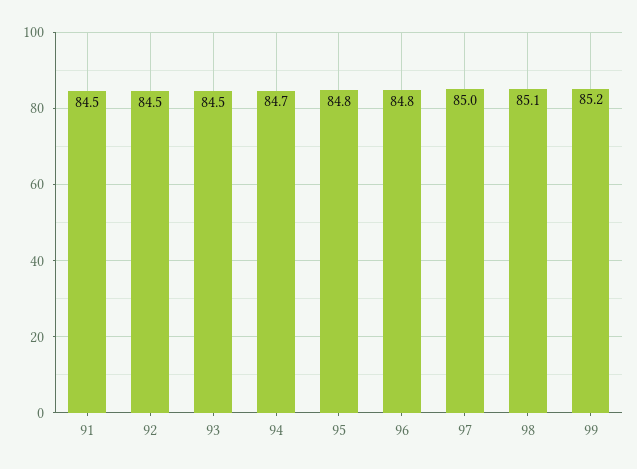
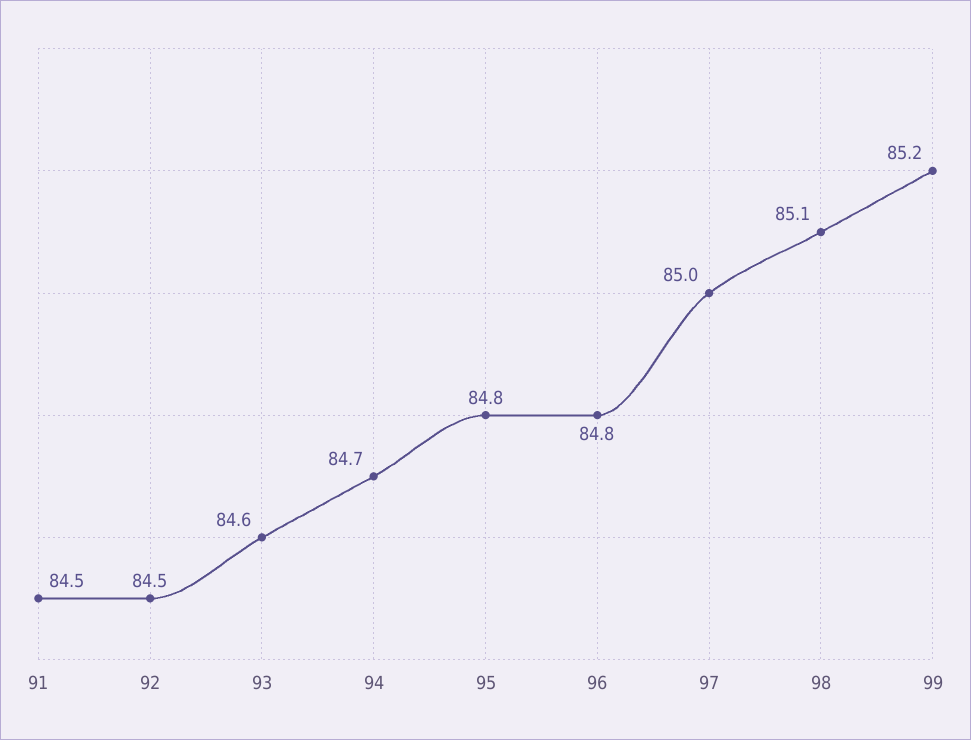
  {
    "91": 84.5,
    "92": 84.5,
-   "93": 84.5,
+   "93": 84.6,
    "94": 84.7,
    "95": 84.8,
    "96": 84.8,
    "97": 85,
    "98": 85.1,
    "99": 85.2
  }

